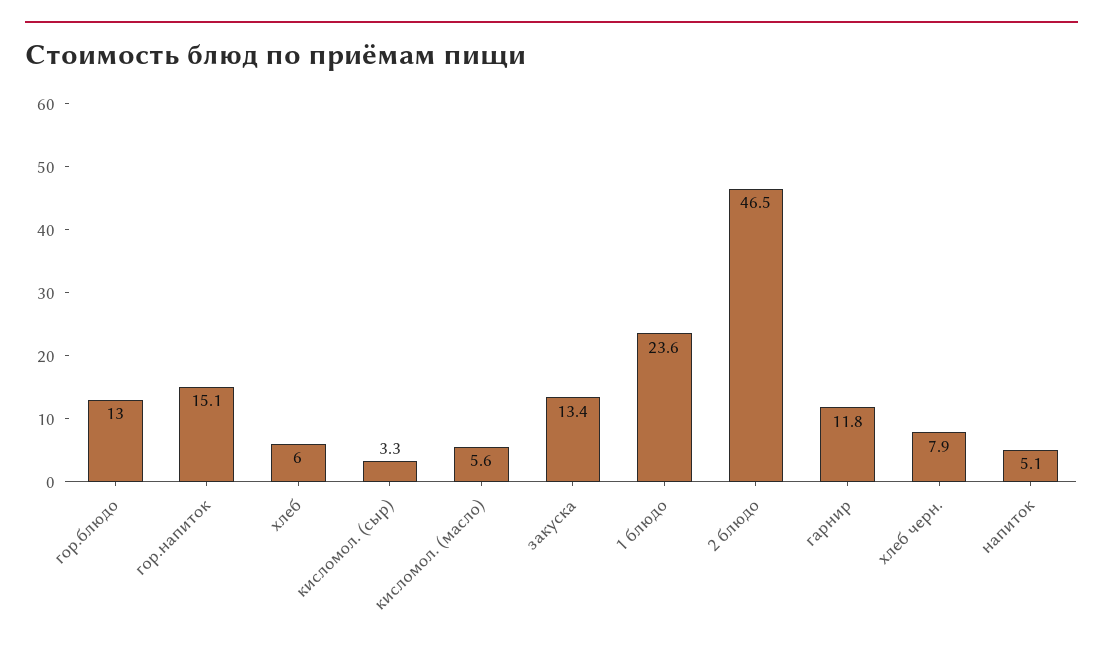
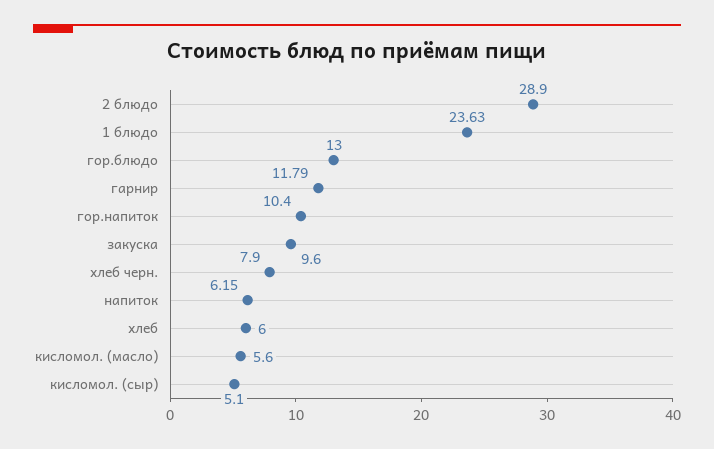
  {
    "гор.блюдо": 13,
-   "гор.напиток": 15.1,
+   "гор.напиток": 10.4,
    "хлеб": 6,
-   "кисломол. (сыр)": 3.3,
+   "кисломол. (сыр)": 5.1,
    "кисломол. (масло)": 5.6,
-   "закуска": 13.4,
+   "закуска": 9.6,
    "1 блюдо": 23.63,
-   "2 блюдо": 46.5,
+   "2 блюдо": 28.9,
    "гарнир": 11.79,
    "хлеб черн.": 7.9,
-   "напиток": 5.1
+   "напиток": 6.15
  }

